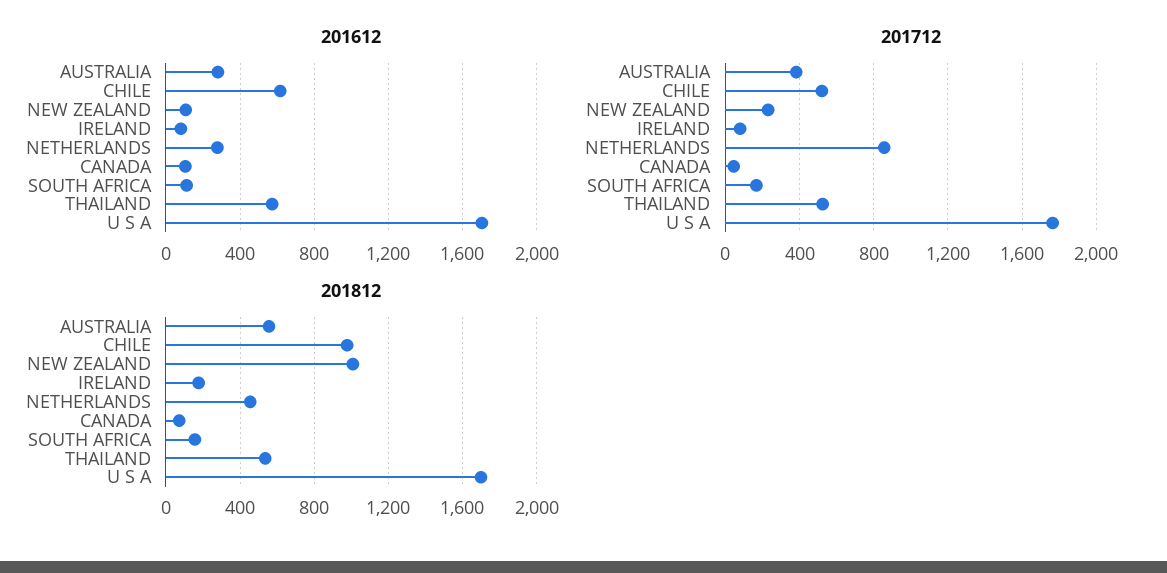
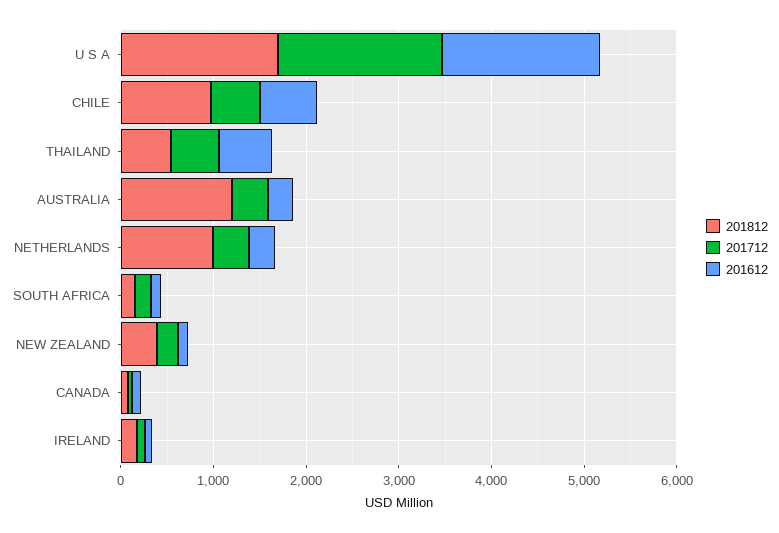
  {
    "201612": {
      "AUSTRALIA": 300,
      "CHILE": 600,
      "NEW ZEALAND": 100,
      "IRELAND": 100,
      "NETHERLANDS": 300,
      "CANADA": 100,
      "SOUTH AFRICA": 100,
      "THAILAND": 550,
      "U S A": 1700
    },
    "201712": {
      "AUSTRALIA": 400,
      "CHILE": 500,
      "NEW ZEALAND": 250,
      "IRELAND": 100,
-     "NETHERLANDS": 850,
+     "NETHERLANDS": 400,
      "CANADA": 50,
      "SOUTH AFRICA": 150,
      "THAILAND": 500,
      "U S A": 1750
    },
    "201812": {
-     "AUSTRALIA": 550,
+     "AUSTRALIA": 1200,
      "CHILE": 1000,
-     "NEW ZEALAND": 1000,
+     "NEW ZEALAND": 400,
      "IRELAND": 200,
-     "NETHERLANDS": 450,
+     "NETHERLANDS": 1000,
      "CANADA": 50,
      "SOUTH AFRICA": 150,
      "THAILAND": 550,
      "U S A": 1700
    }
  }

